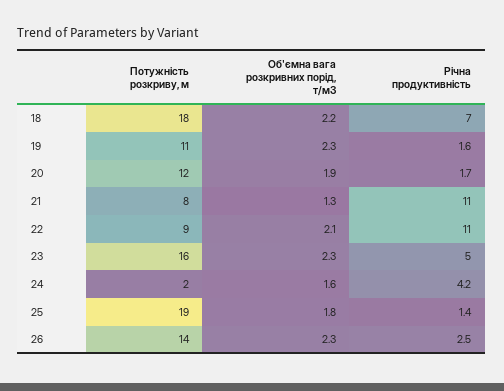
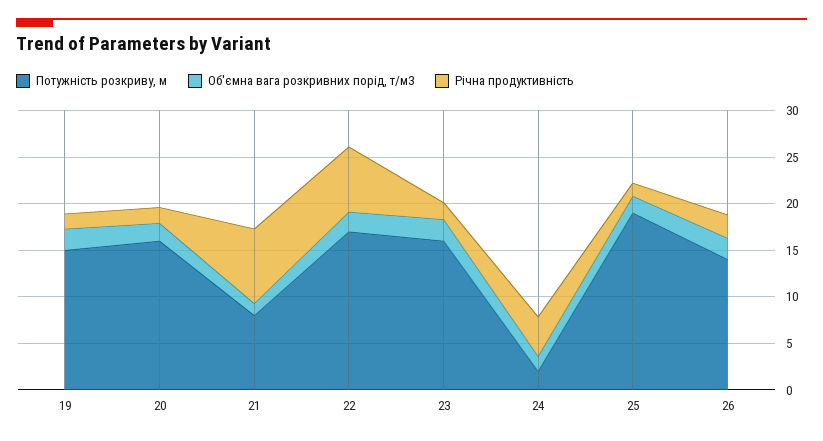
  {
    "Потужність розкриву, м": {
-     "18": 18,
-     "19": 11,
+     "19": 15,
-     "20": 12,
+     "20": 16,
      "21": 8,
-     "22": 9,
+     "22": 17,
      "23": 16,
      "24": 2,
      "25": 19,
      "26": 14
    },
    "Об'ємна вага розкривних порід, т/м3": {
-     "18": 2.2,
      "19": 2.3,
      "20": 1.9,
      "21": 1.3,
      "22": 2.1,
      "23": 2.3,
      "24": 1.6,
      "25": 1.8,
      "26": 2.3
    },
    "Річна продуктивність": {
-     "18": 7,
      "19": 1.6,
      "20": 1.7,
-     "21": 11,
+     "21": 8,
-     "22": 11,
+     "22": 7,
-     "23": 5,
+     "23": 2,
      "24": 4.2,
      "25": 1.4,
      "26": 2.5
    }
  }

